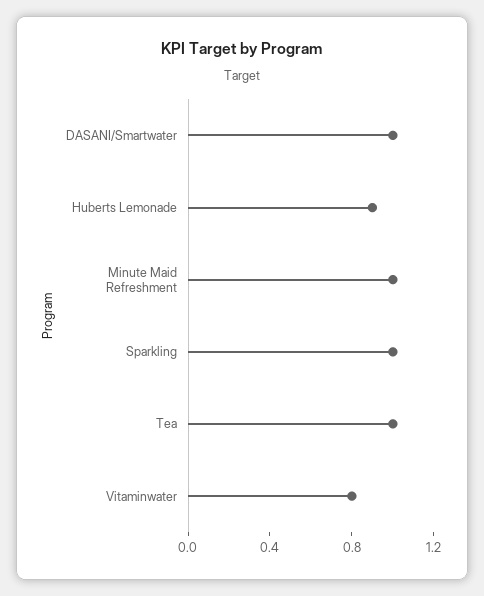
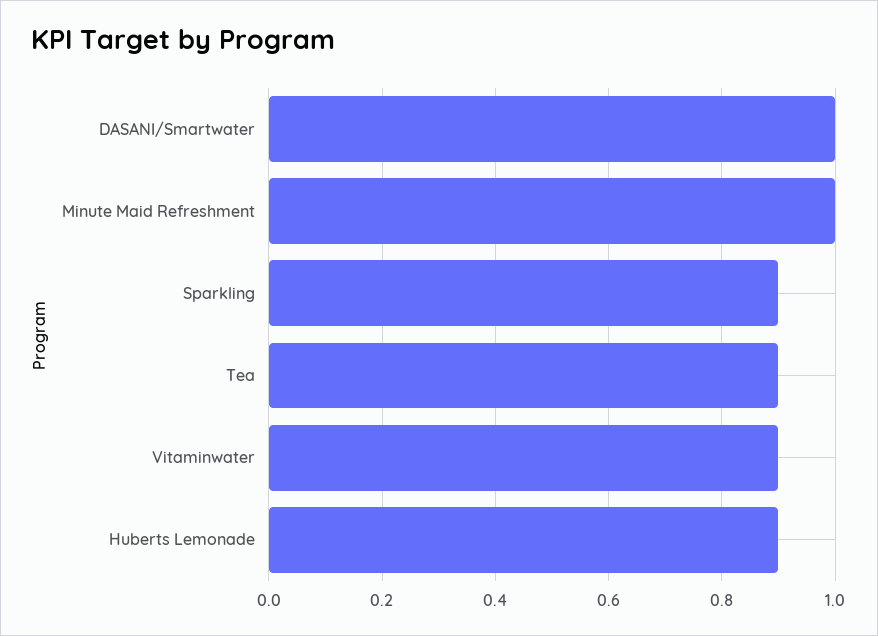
  {
    "DASANI/Smartwater": 1,
    "Huberts Lemonade": 0.9,
    "Minute Maid Refreshment": 1,
-   "Sparkling": 1,
+   "Sparkling": 0.9,
-   "Tea": 1,
+   "Tea": 0.9,
-   "Vitaminwater": 0.8
+   "Vitaminwater": 0.9
  }

